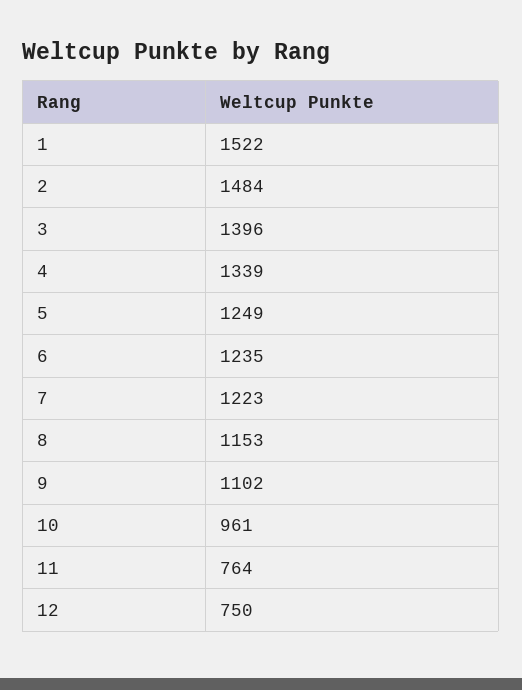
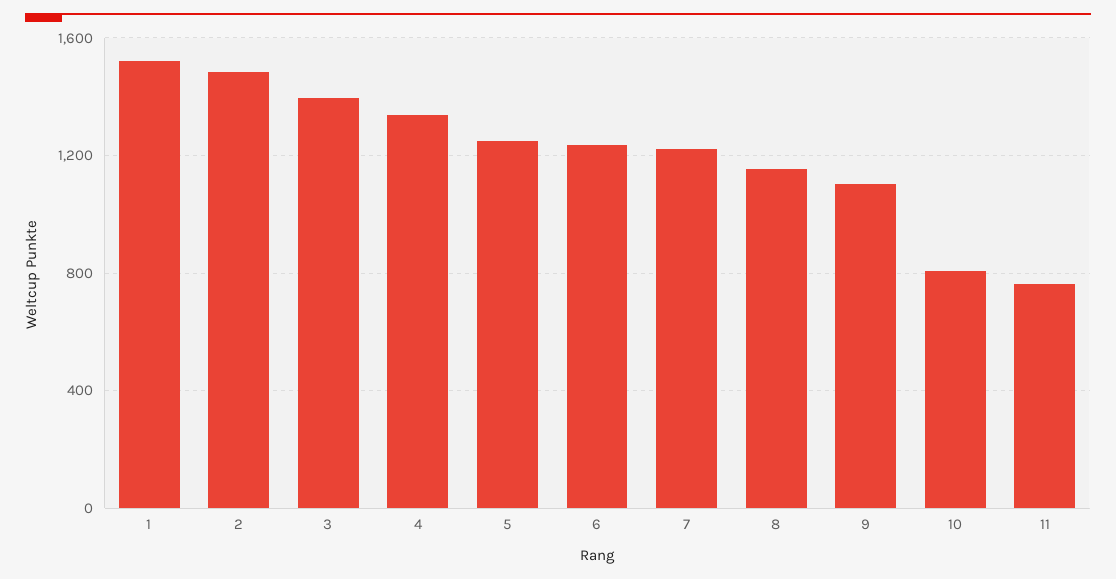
  {
    "1": 1522,
    "2": 1484,
    "3": 1396,
    "4": 1339,
    "5": 1249,
    "6": 1235,
    "7": 1223,
    "8": 1153,
    "9": 1102,
-   "10": 961,
+   "10": 800,
-   "11": 764,
+   "11": 764
-   "12": 750
  }

